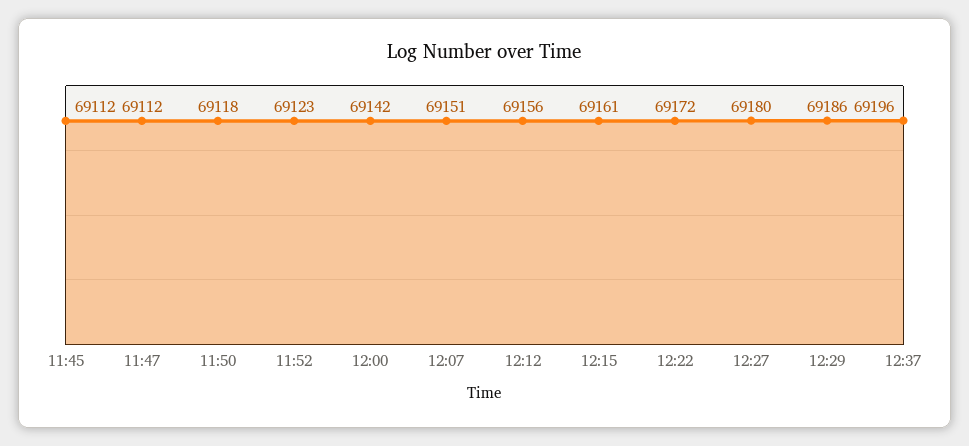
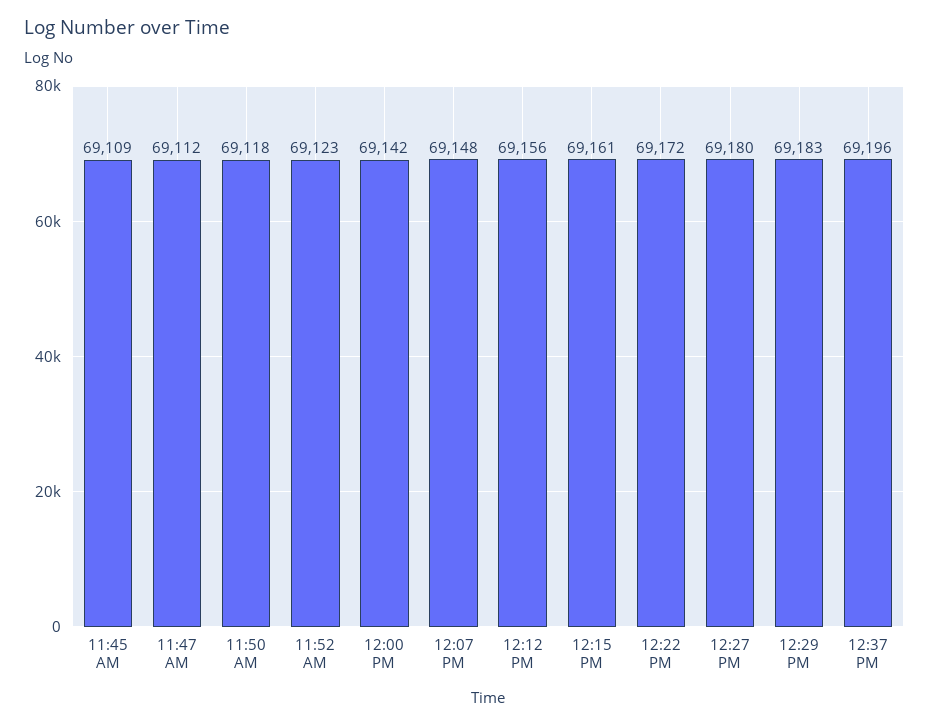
  {
-   "11:45": 69112,
+   "11:45": 69109,
    "11:47": 69112,
    "11:50": 69118,
    "11:52": 69123,
    "12:00": 69142,
-   "12:07": 69151,
+   "12:07": 69148,
    "12:12": 69156,
    "12:15": 69161,
    "12:22": 69172,
    "12:27": 69180,
-   "12:29": 69186,
+   "12:29": 69183,
    "12:37": 69196
  }

